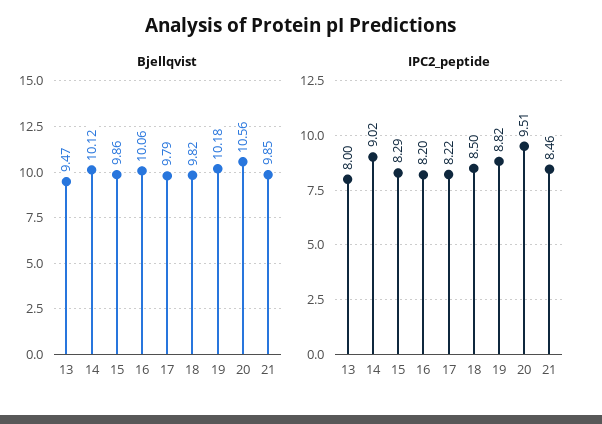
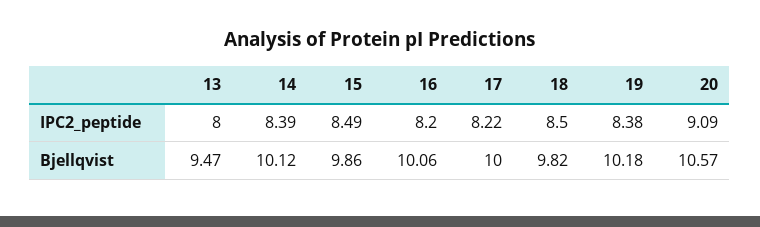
  {
    "Bjellqvist": {
      "13": 9.47,
      "14": 10.12,
      "15": 9.86,
      "16": 10.06,
-     "17": 9.79,
+     "17": 10,
      "18": 9.82,
      "19": 10.18,
-     "20": 10.56,
+     "20": 10.57
-     "21": 9.85
    },
    "IPC2_peptide": {
      "13": 8,
-     "14": 9.02,
+     "14": 8.39,
-     "15": 8.29,
+     "15": 8.49,
      "16": 8.2,
      "17": 8.22,
      "18": 8.5,
-     "19": 8.82,
+     "19": 8.38,
-     "20": 9.51,
+     "20": 9.09
-     "21": 8.46
    }
  }

